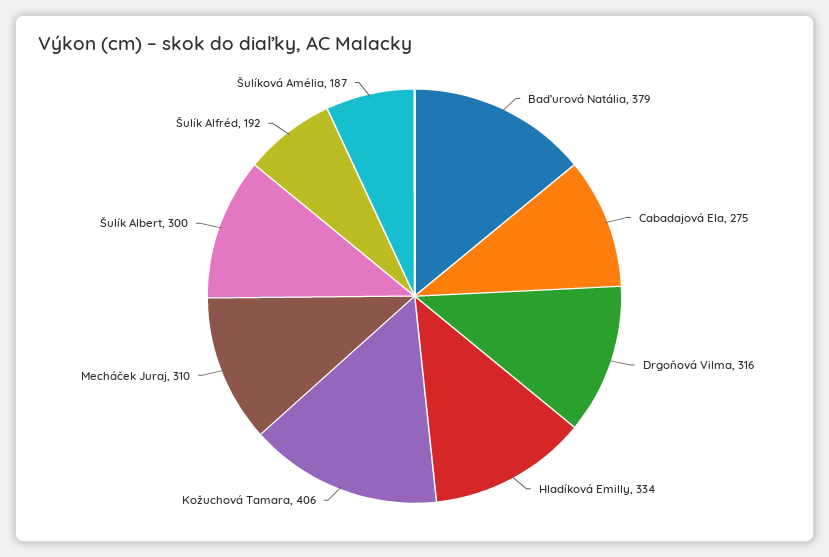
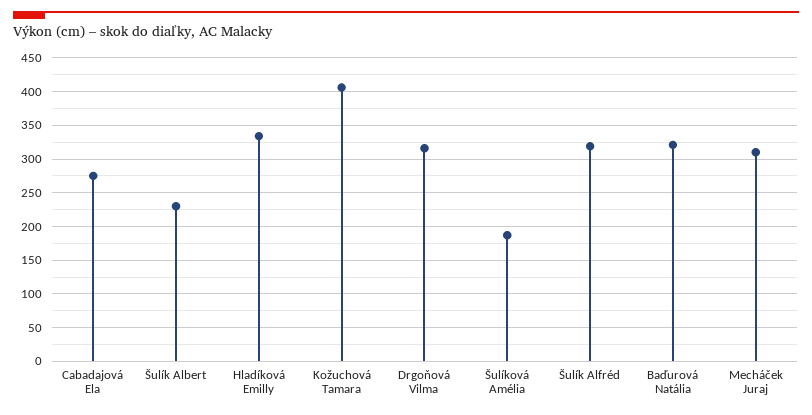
  {
-   "Baďurová Natália": 379,
+   "Baďurová Natália": 320,
    "Cabadajová Ela": 275,
    "Drgoňová Vilma": 316,
    "Hladíková Emilly": 334,
    "Kožuchová Tamara": 406,
    "Mecháček Juraj": 310,
-   "Šulík Albert": 300,
+   "Šulík Albert": 230,
-   "Šulík Alfréd": 192,
+   "Šulík Alfréd": 320,
    "Šulíková Amélia": 187
  }

